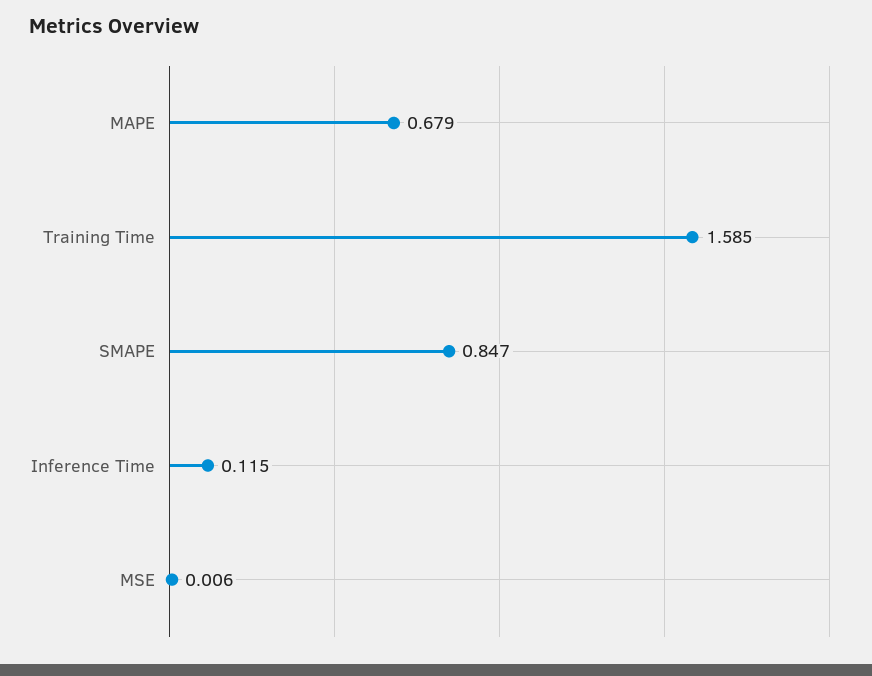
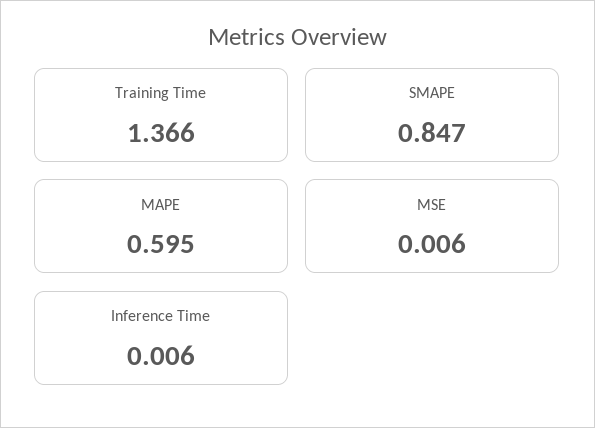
  {
-   "MAPE": 0.679,
+   "MAPE": 0.595,
-   "Training Time": 1.585,
+   "Training Time": 1.366,
    "SMAPE": 0.847,
-   "Inference Time": 0.115,
+   "Inference Time": 0.006,
    "MSE": 0.006
  }

